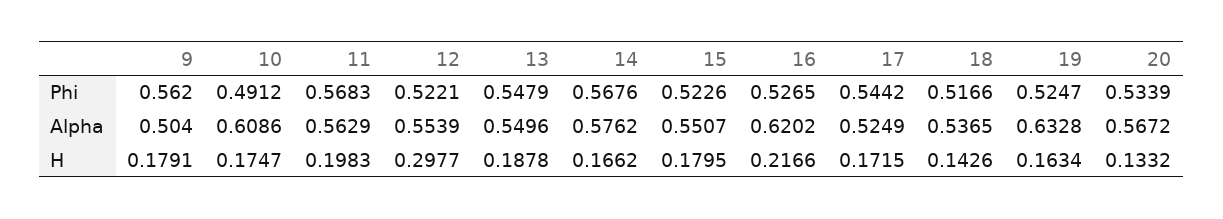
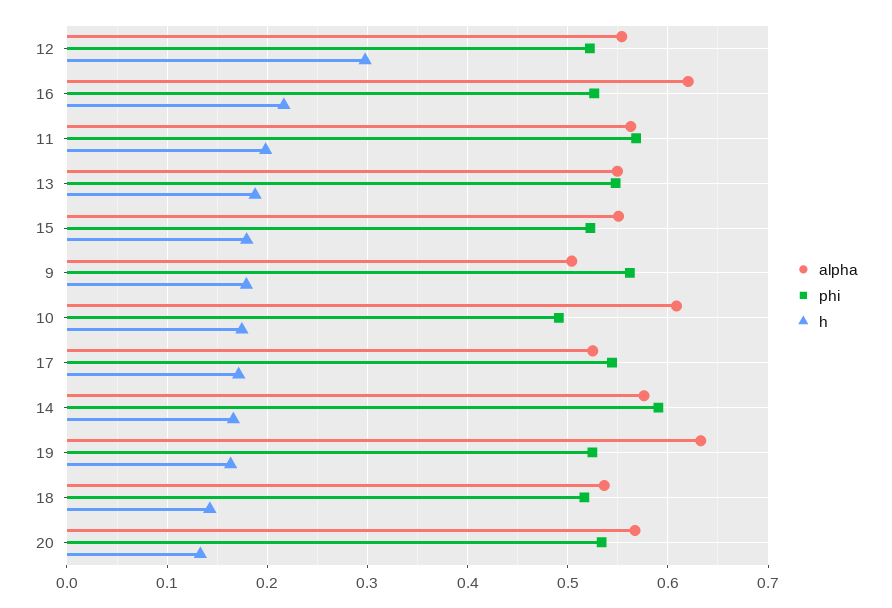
  {
    "Phi": {
      "9": 0.562,
      "10": 0.4912,
      "11": 0.5683,
      "12": 0.5221,
      "13": 0.5479,
-     "14": 0.5676,
+     "14": 0.59,
      "15": 0.5226,
      "16": 0.5265,
      "17": 0.5442,
      "18": 0.5166,
      "19": 0.5247,
      "20": 0.5339
    },
    "Alpha": {
      "9": 0.504,
      "10": 0.6086,
      "11": 0.5629,
      "12": 0.5539,
      "13": 0.5496,
      "14": 0.5762,
      "15": 0.5507,
      "16": 0.6202,
      "17": 0.5249,
      "18": 0.5365,
      "19": 0.6328,
      "20": 0.5672
    },
    "H": {
      "9": 0.1791,
      "10": 0.1747,
      "11": 0.1983,
      "12": 0.2977,
      "13": 0.1878,
      "14": 0.1662,
      "15": 0.1795,
      "16": 0.2166,
      "17": 0.1715,
      "18": 0.1426,
      "19": 0.1634,
      "20": 0.1332
    }
  }

